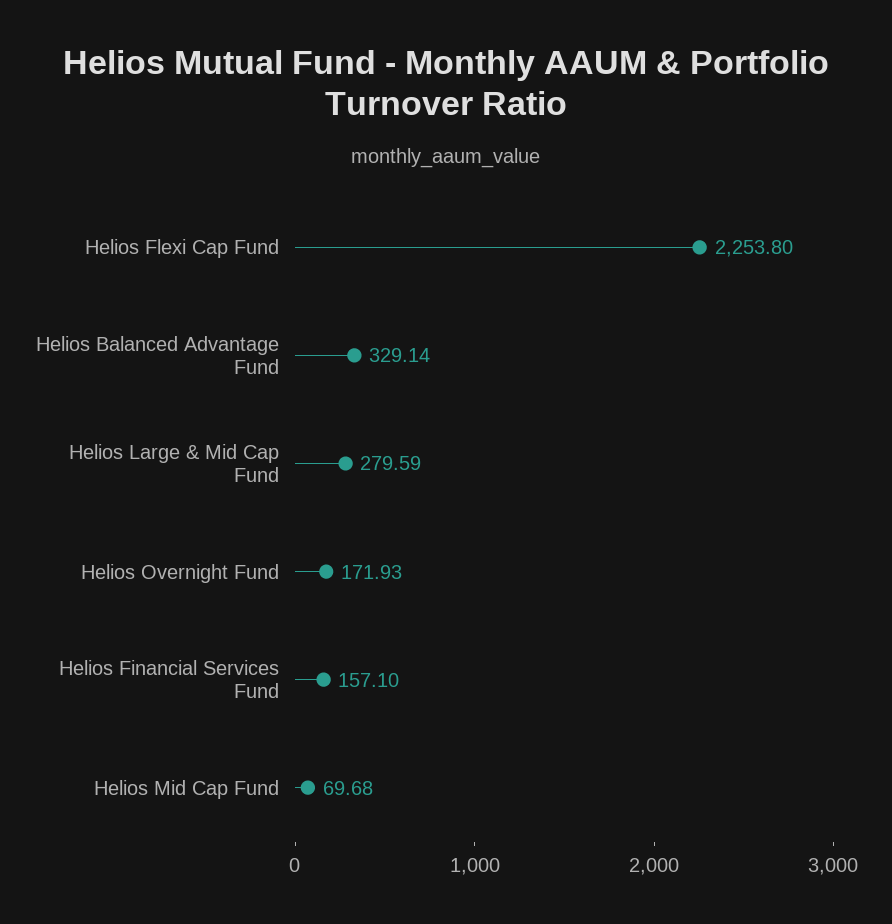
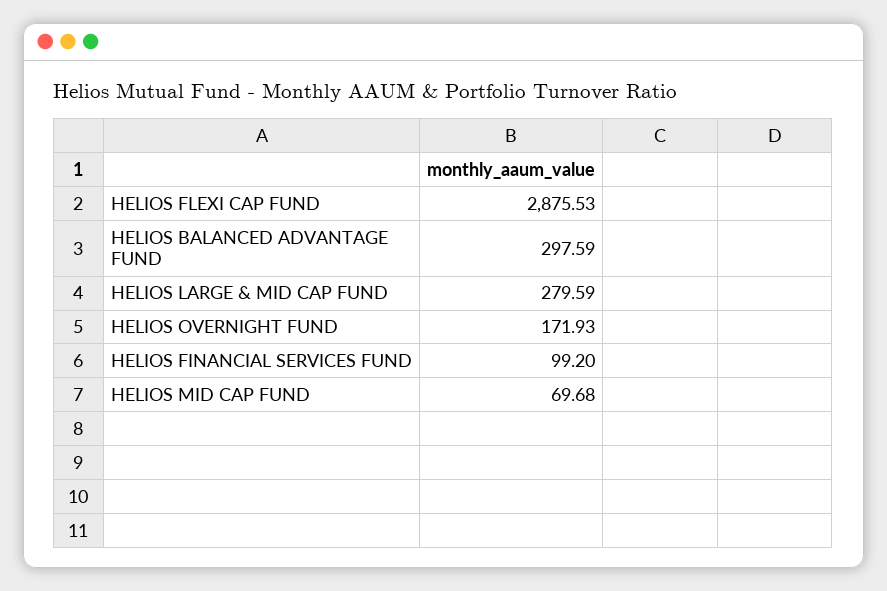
  {
-   "Helios Flexi Cap Fund": 2253.8,
+   "Helios Flexi Cap Fund": 2875.53,
-   "Helios Balanced Advantage Fund": 329.14,
+   "Helios Balanced Advantage Fund": 297.59,
    "Helios Large & Mid Cap Fund": 279.59,
    "Helios Overnight Fund": 171.93,
-   "Helios Financial Services Fund": 157.1,
+   "Helios Financial Services Fund": 99.2,
    "Helios Mid Cap Fund": 69.68
  }

